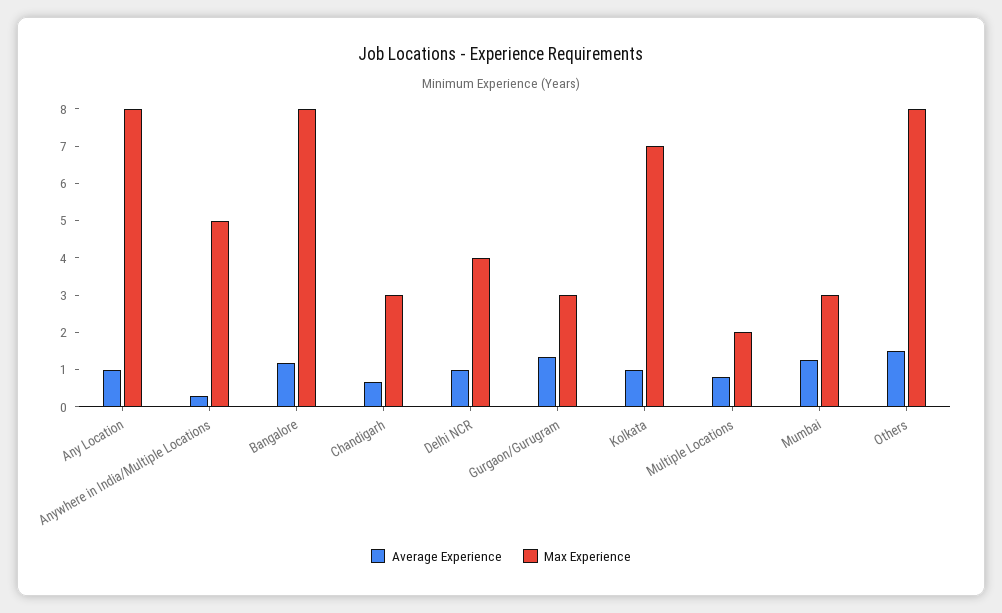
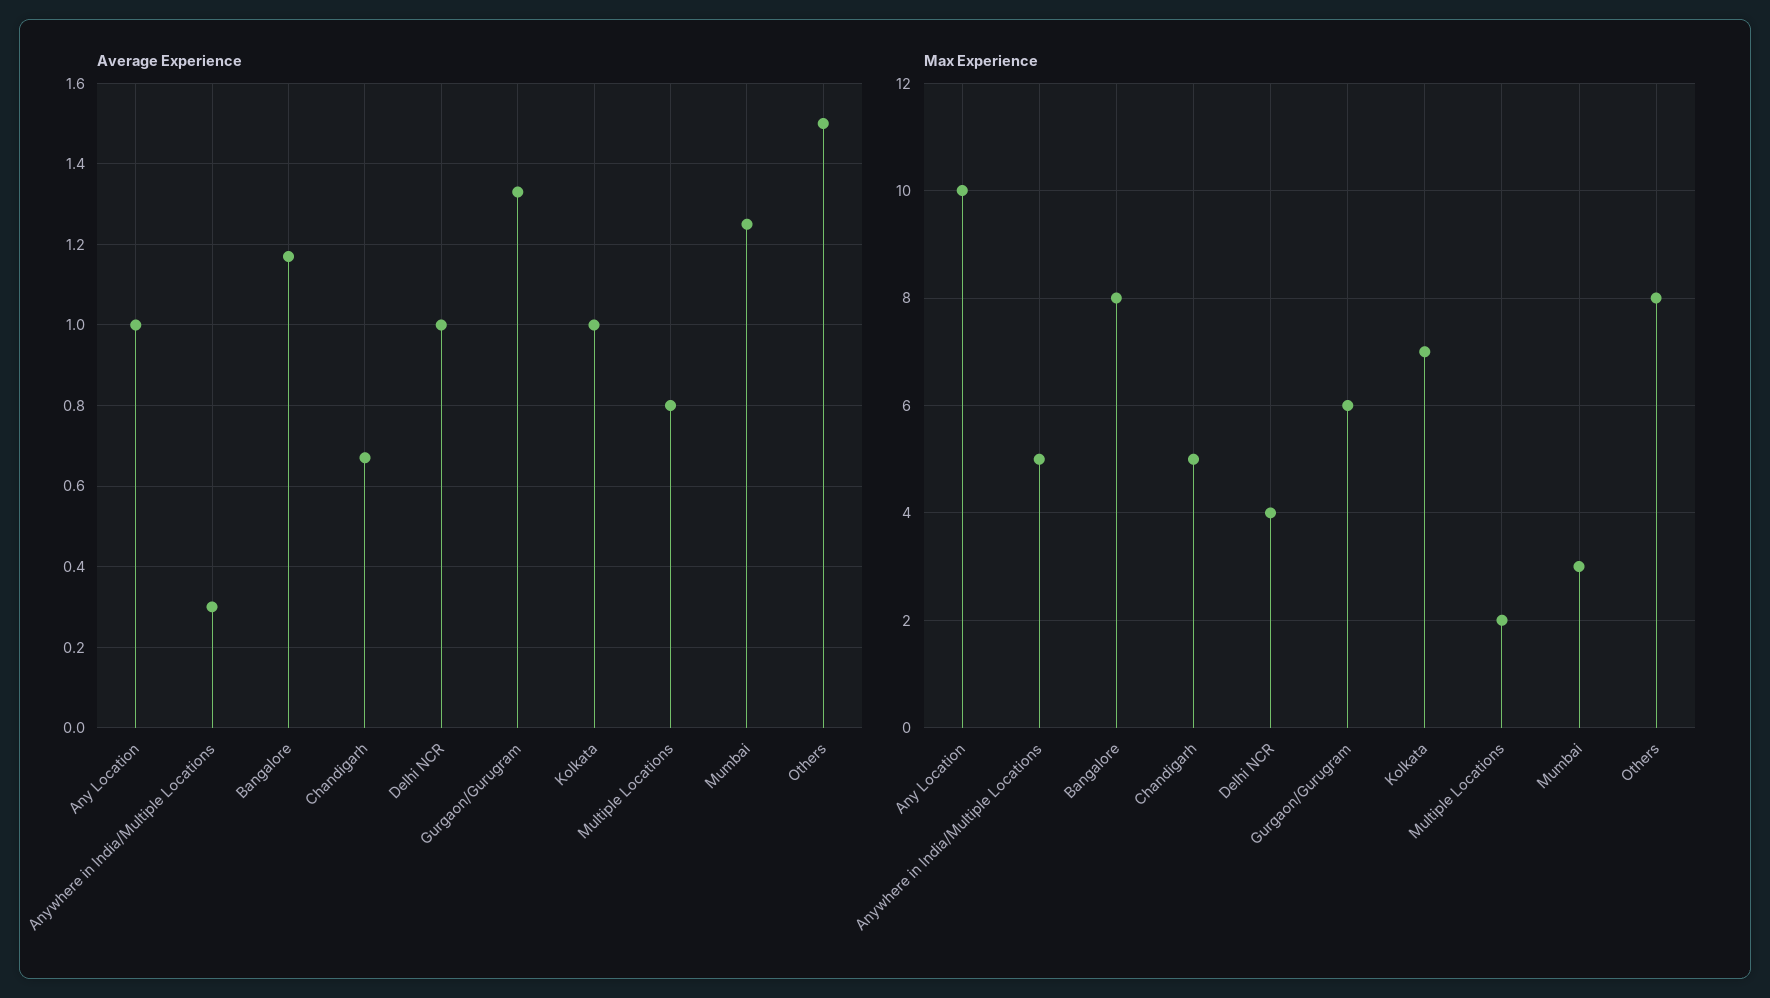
  {
    "Average Experience": {
      "Any Location": 1,
      "Anywhere in India/Multiple Locations": 0.3,
      "Bangalore": 1.15,
      "Chandigarh": 0.65,
      "Delhi NCR": 1,
      "Gurgaon/Gurugram": 1.35,
      "Kolkata": 1,
      "Multiple Locations": 0.8,
      "Mumbai": 1.25,
      "Others": 1.5
    },
    "Max Experience": {
-     "Any Location": 8,
+     "Any Location": 10,
      "Anywhere in India/Multiple Locations": 5,
      "Bangalore": 8,
-     "Chandigarh": 3,
+     "Chandigarh": 5,
      "Delhi NCR": 4,
-     "Gurgaon/Gurugram": 3,
+     "Gurgaon/Gurugram": 6,
      "Kolkata": 7,
      "Multiple Locations": 2,
      "Mumbai": 3,
      "Others": 8
    }
  }

